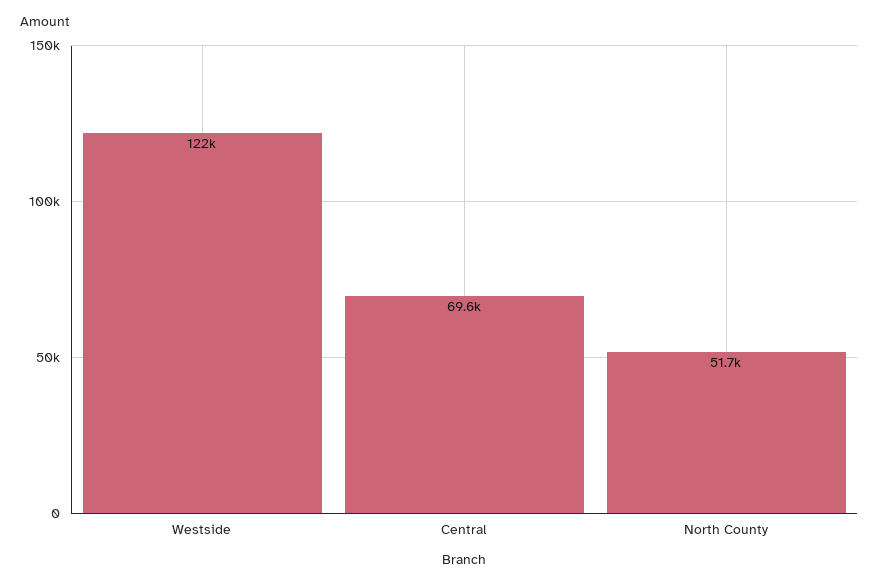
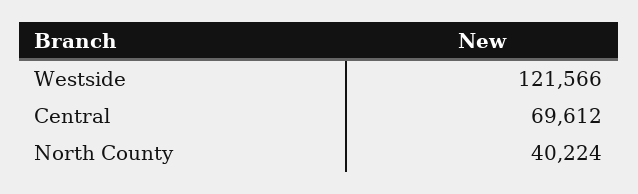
  {
    "Westside": 121566,
    "Central": 69612,
-   "North County": 51700
+   "North County": 40224
  }

